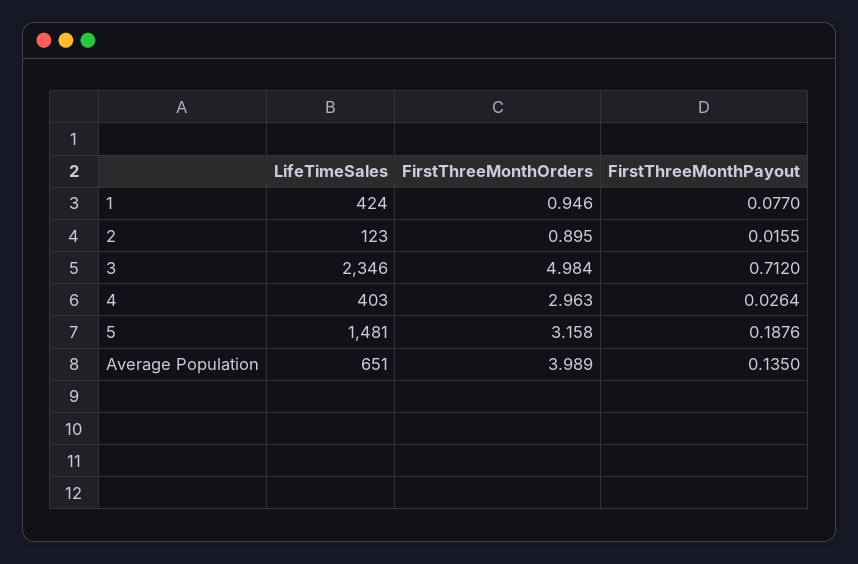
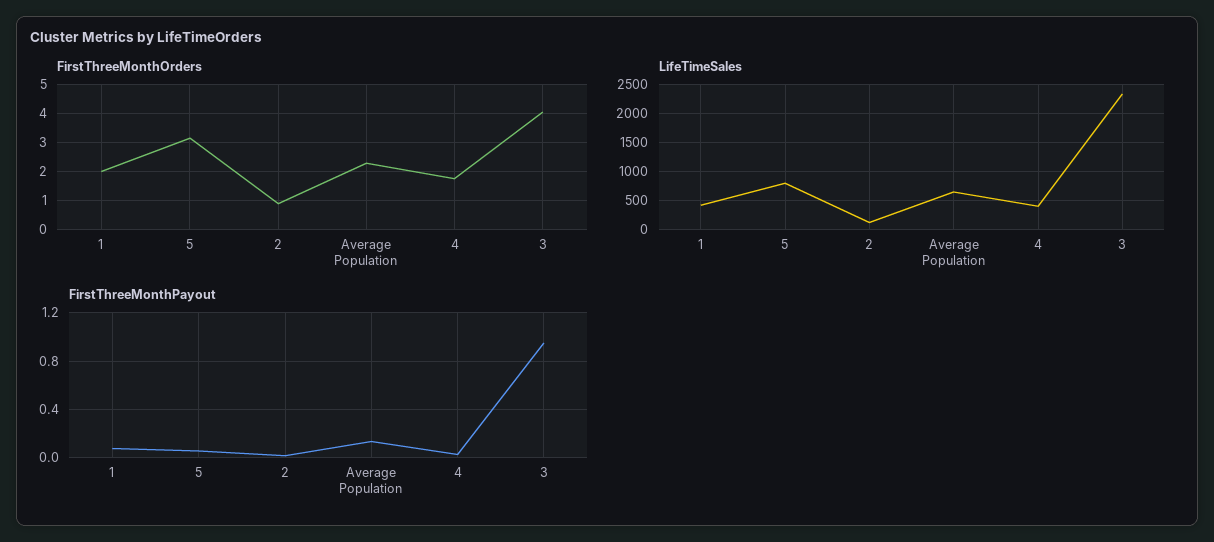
  {
    "LifeTimeSales": {
      "1": 424,
      "2": 123,
      "3": 2346,
      "4": 403,
-     "5": 1481,
+     "5": 750,
      "Average Population": 651
    },
    "FirstThreeMonthOrders": {
-     "1": 0.946,
+     "1": 2,
      "2": 0.895,
-     "3": 4.984,
+     "3": 4,
-     "4": 2.963,
+     "4": 1.75,
      "5": 3.158,
-     "Average Population": 3.989
+     "Average Population": 2.25
    },
    "FirstThreeMonthPayout": {
      "1": 0.077,
      "2": 0.0155,
-     "3": 0.712,
+     "3": 0.95,
      "4": 0.0264,
-     "5": 0.1876,
+     "5": 0.05,
      "Average Population": 0.135
    }
  }

